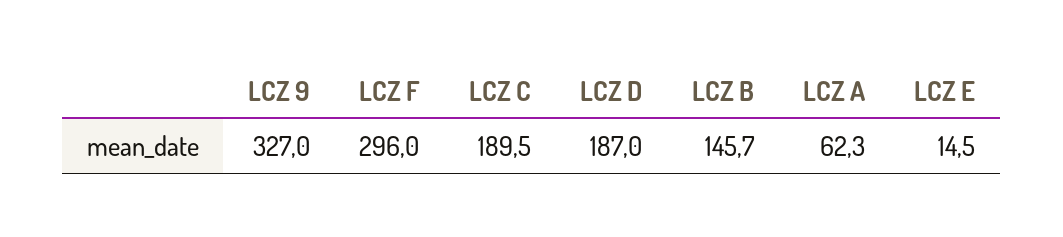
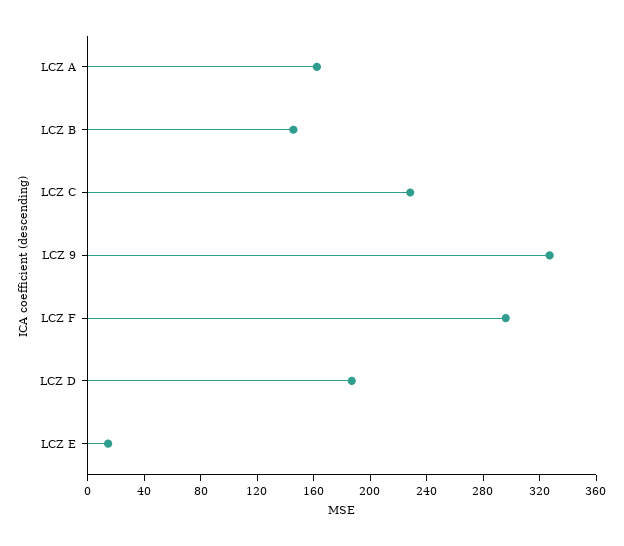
  {
    "LCZ 9": 327,
    "LCZ F": 296,
-   "LCZ C": 189.5,
+   "LCZ C": 230,
    "LCZ D": 187,
    "LCZ B": 145.7,
-   "LCZ A": 62.3,
+   "LCZ A": 160,
    "LCZ E": 14.5
  }

